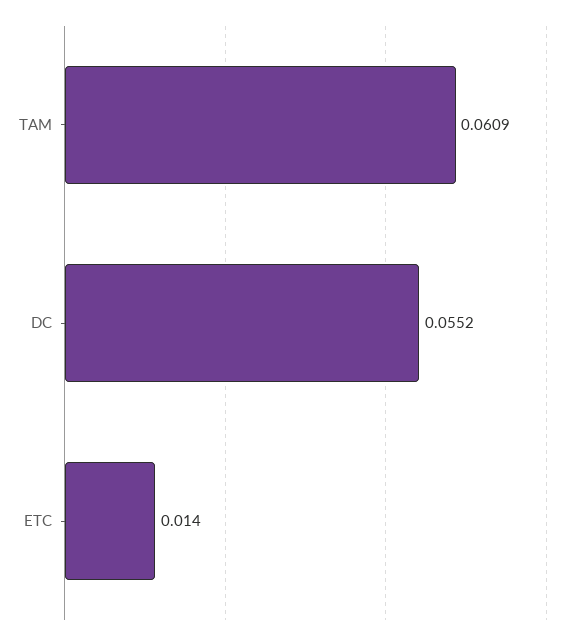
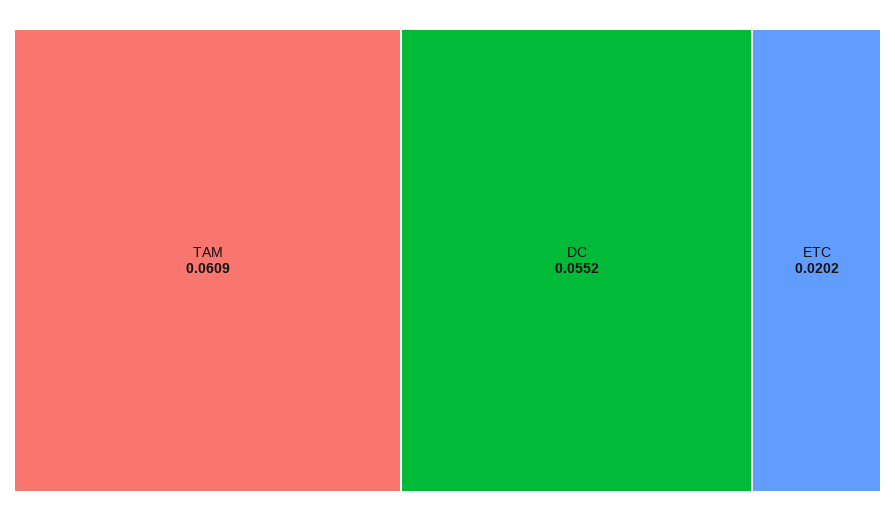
  {
    "TAM": 0.0609,
    "DC": 0.0552,
-   "ETC": 0.014
+   "ETC": 0.0202
  }

